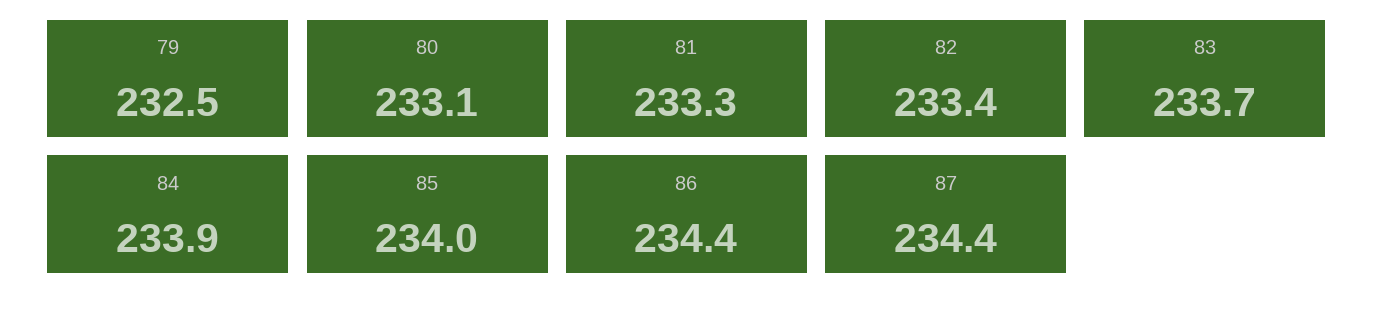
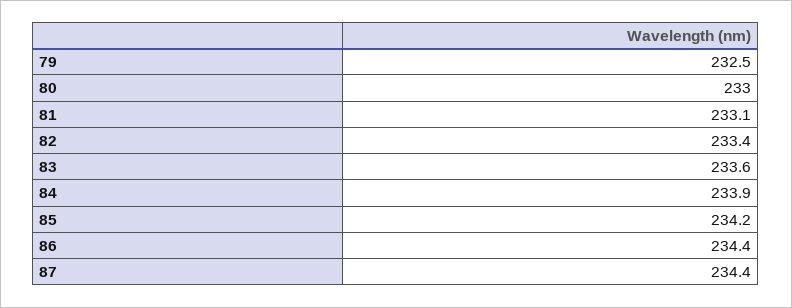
  {
    "79": 232.5,
-   "80": 233.1,
+   "80": 233,
-   "81": 233.3,
+   "81": 233.1,
    "82": 233.4,
-   "83": 233.7,
+   "83": 233.6,
    "84": 233.9,
-   "85": 234,
+   "85": 234.2,
    "86": 234.4,
    "87": 234.4
  }

